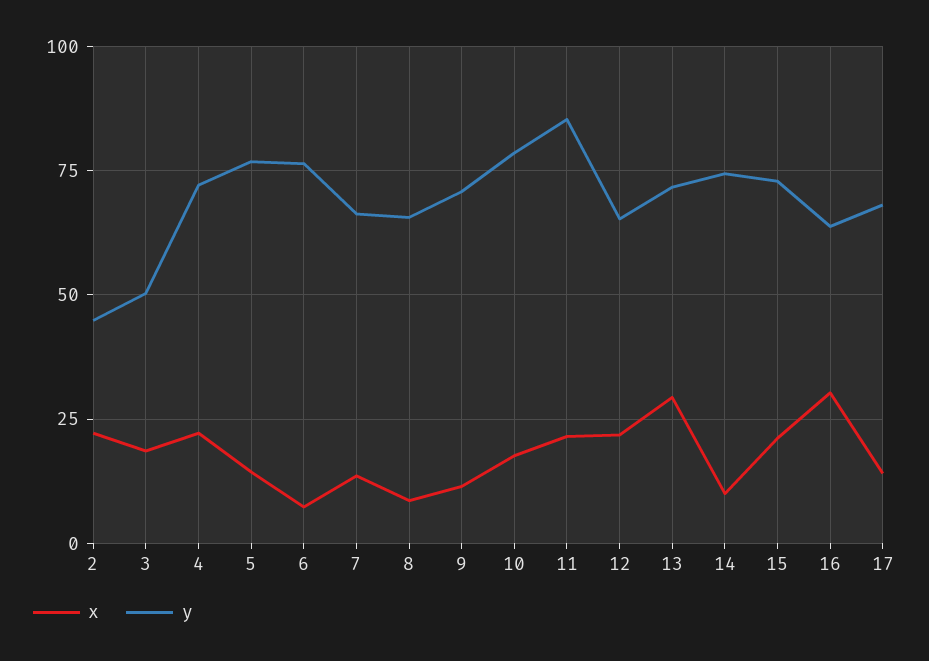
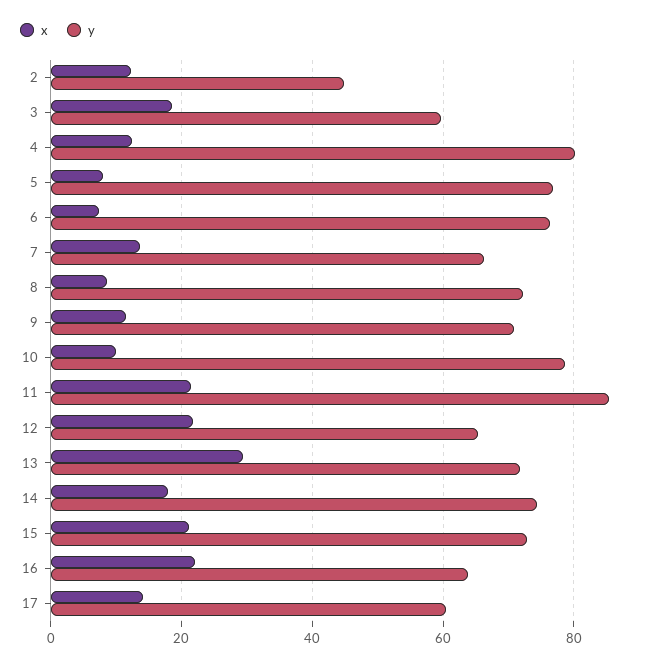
  {
    "x": {
-     "2": 22.5,
+     "2": 12,
      "3": 18,
-     "4": 22.5,
+     "4": 12,
-     "5": 15,
+     "5": 8,
      "6": 8,
      "7": 14,
      "8": 8,
      "9": 12,
-     "10": 17.5,
+     "10": 10,
      "11": 22,
      "12": 22,
      "13": 30,
-     "14": 10,
+     "14": 18,
      "15": 22,
-     "16": 30,
+     "16": 22,
      "17": 14
    },
    "y": {
      "2": 44,
-     "3": 50,
+     "3": 60,
-     "4": 72.5,
+     "4": 80,
      "5": 76,
      "6": 76,
      "7": 66,
-     "8": 65,
+     "8": 72,
      "9": 70,
      "10": 78,
      "11": 86,
      "12": 66,
      "13": 72,
      "14": 74,
      "15": 72,
      "16": 64,
-     "17": 67.5
+     "17": 60
    }
  }

